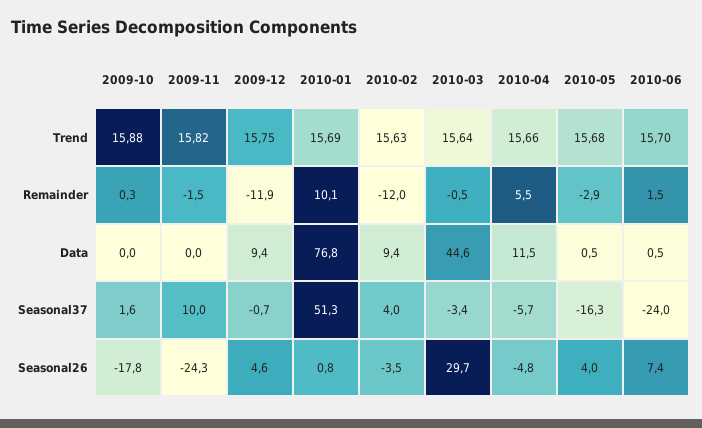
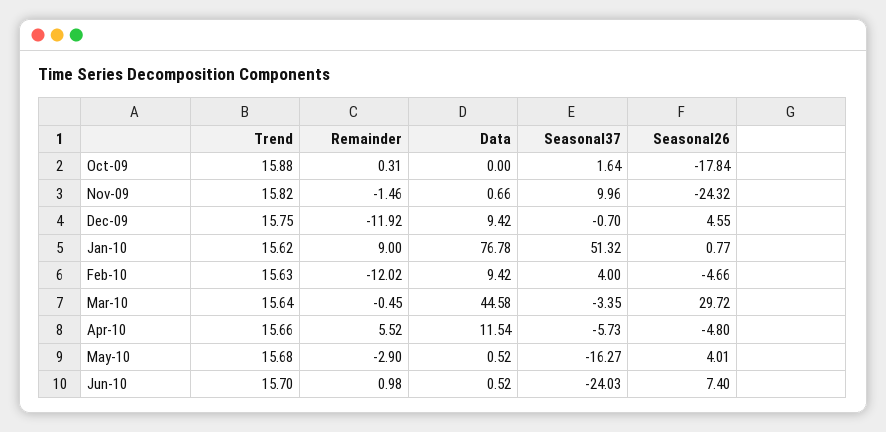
  {
    "2009-10": {
      "Trend": 15.88,
      "Remainder": 0.31,
      "Data": 0,
      "Seasonal37": 1.64,
      "Seasonal26": -17.84
    },
    "2009-11": {
      "Trend": 15.82,
      "Remainder": -1.46,
-     "Data": 0,
+     "Data": 0.66,
      "Seasonal37": 9.96,
      "Seasonal26": -24.32
    },
    "2009-12": {
      "Trend": 15.75,
      "Remainder": -11.92,
      "Data": 9.42,
      "Seasonal37": -0.7,
      "Seasonal26": 4.55
    },
    "2010-01": {
-     "Trend": 15.69,
+     "Trend": 15.62,
-     "Remainder": 10.1,
+     "Remainder": 9,
      "Data": 76.78,
      "Seasonal37": 51.32,
      "Seasonal26": 0.77
    },
    "2010-02": {
      "Trend": 15.63,
      "Remainder": -12.02,
      "Data": 9.42,
      "Seasonal37": 4,
-     "Seasonal26": -3.5
+     "Seasonal26": -4.66
    },
    "2010-03": {
      "Trend": 15.64,
      "Remainder": -0.45,
      "Data": 44.58,
      "Seasonal37": -3.35,
      "Seasonal26": 29.72
    },
    "2010-04": {
      "Trend": 15.66,
      "Remainder": 5.52,
      "Data": 11.54,
      "Seasonal37": -5.73,
      "Seasonal26": -4.8
    },
    "2010-05": {
      "Trend": 15.68,
      "Remainder": -2.9,
      "Data": 0.52,
      "Seasonal37": -16.27,
      "Seasonal26": 4.01
    },
    "2010-06": {
      "Trend": 15.7,
-     "Remainder": 1.5,
+     "Remainder": 0.98,
      "Data": 0.52,
      "Seasonal37": -24.03,
      "Seasonal26": 7.4
    }
  }

